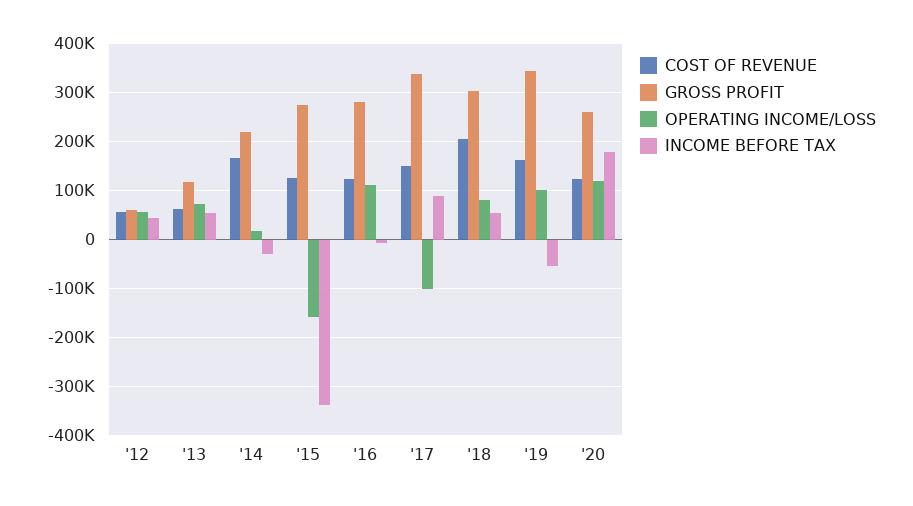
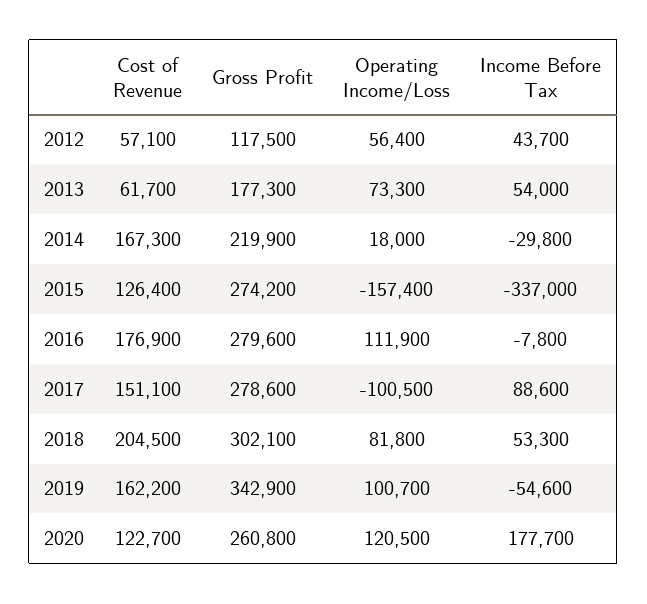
  {
    "COST OF REVENUE": {
      "'12": 57100,
      "'13": 61700,
      "'14": 167300,
      "'15": 126400,
-     "'16": 120000,
+     "'16": 176900,
      "'17": 151100,
      "'18": 204500,
      "'19": 162200,
      "'20": 122700
    },
    "GROSS PROFIT": {
-     "'12": 60000,
+     "'12": 117500,
-     "'13": 120000,
+     "'13": 177300,
      "'14": 219900,
      "'15": 274200,
      "'16": 279600,
-     "'17": 340000,
+     "'17": 278600,
      "'18": 302100,
      "'19": 342900,
      "'20": 260800
    },
    "OPERATING INCOME/LOSS": {
      "'12": 56400,
      "'13": 73300,
      "'14": 18000,
      "'15": -157400,
      "'16": 111900,
      "'17": -100500,
      "'18": 81800,
      "'19": 100700,
      "'20": 120500
    },
    "INCOME BEFORE TAX": {
      "'12": 43700,
      "'13": 54000,
      "'14": -29800,
      "'15": -337000,
      "'16": -7800,
      "'17": 88600,
      "'18": 53300,
      "'19": -54600,
      "'20": 177700
    }
  }

